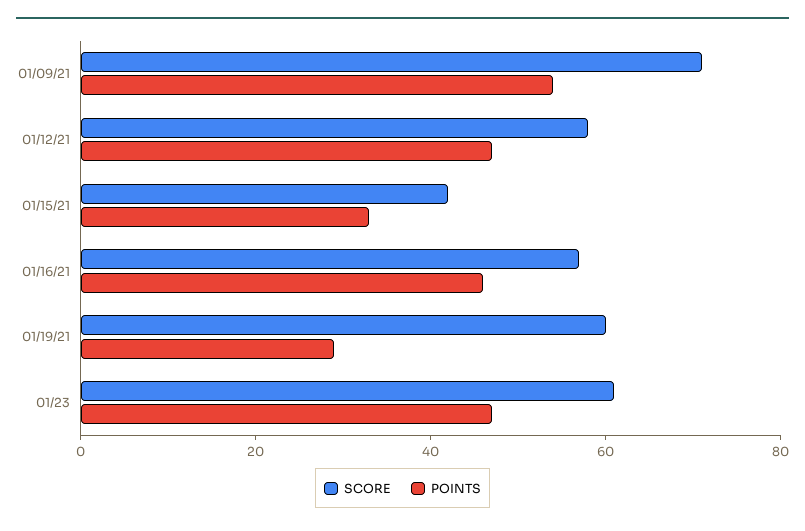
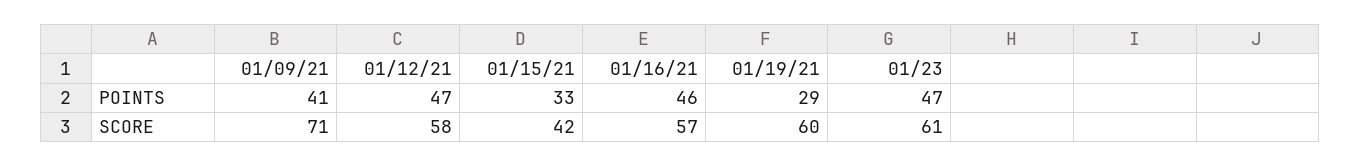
  {
    "SCORE": {
      "01/09/21": 71,
      "01/12/21": 58,
      "01/15/21": 42,
      "01/16/21": 57,
      "01/19/21": 60,
      "01/23": 61
    },
    "POINTS": {
-     "01/09/21": 55,
+     "01/09/21": 41,
      "01/12/21": 47,
      "01/15/21": 33,
      "01/16/21": 46,
      "01/19/21": 29,
      "01/23": 47
    }
  }

